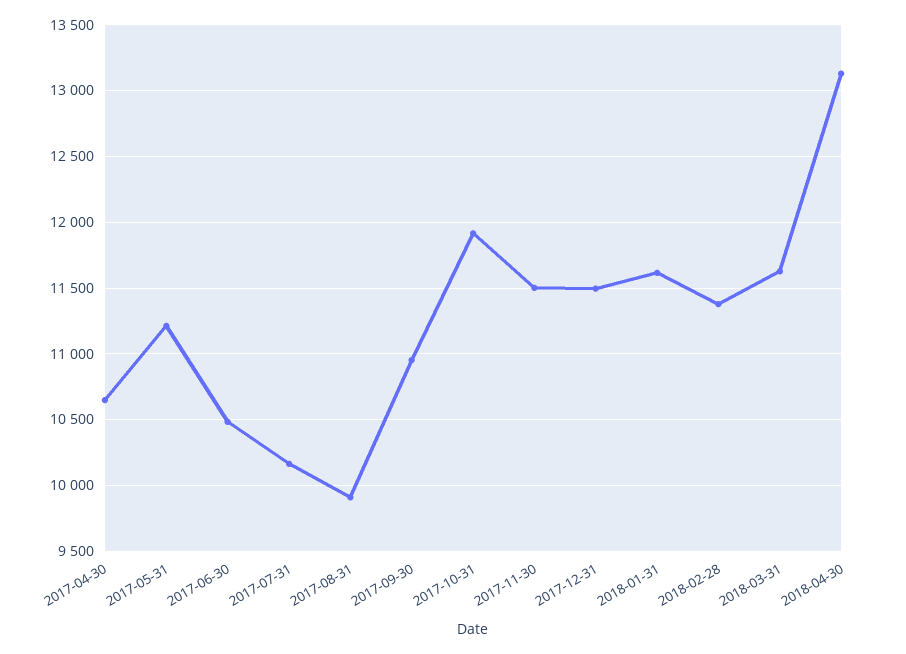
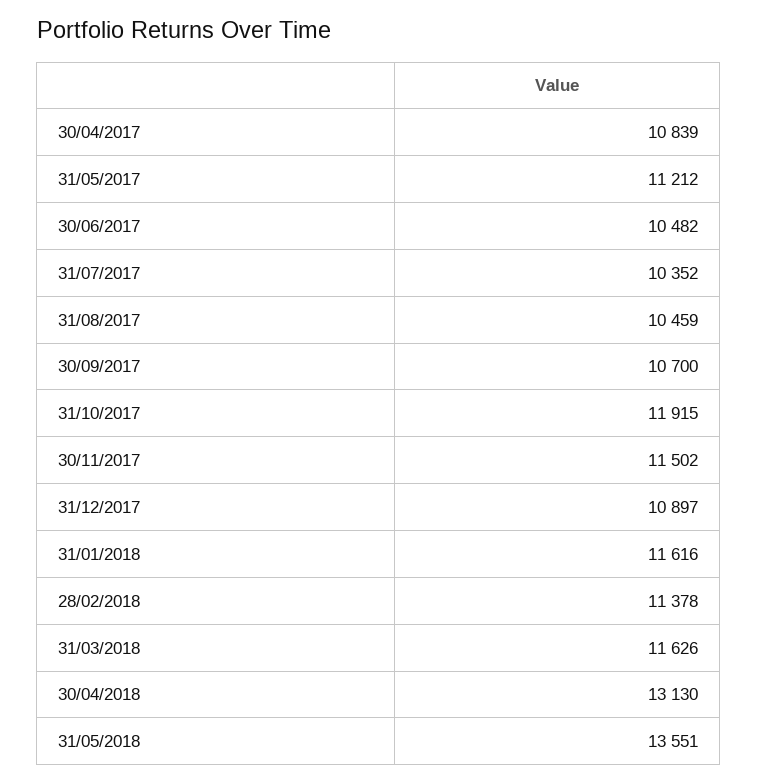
  {
-   "2017-04-30": 10650,
+   "2017-04-30": 10839,
    "2017-05-31": 11212,
    "2017-06-30": 10482,
-   "2017-07-31": 10150,
+   "2017-07-31": 10352,
-   "2017-08-31": 9900,
+   "2017-08-31": 10459,
-   "2017-09-30": 10950,
+   "2017-09-30": 10700,
    "2017-10-31": 11915,
    "2017-11-30": 11502,
-   "2017-12-31": 11500,
+   "2017-12-31": 10897,
    "2018-01-31": 11616,
    "2018-02-28": 11378,
    "2018-03-31": 11626,
-   "2018-04-30": 13130
+   "2018-04-30": 13130,
+   "31/05/2018": 13551
  }

